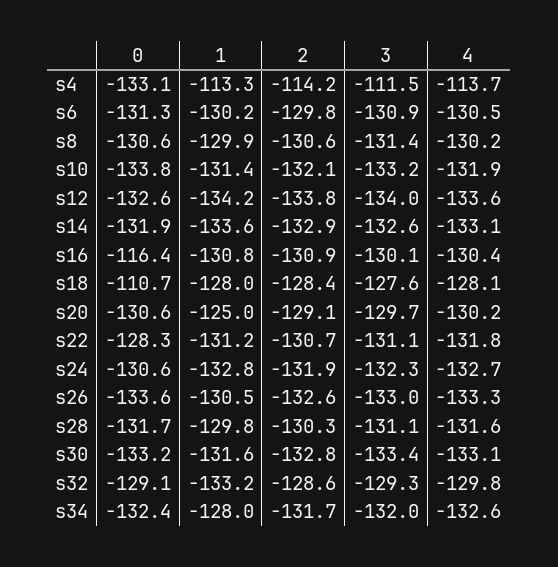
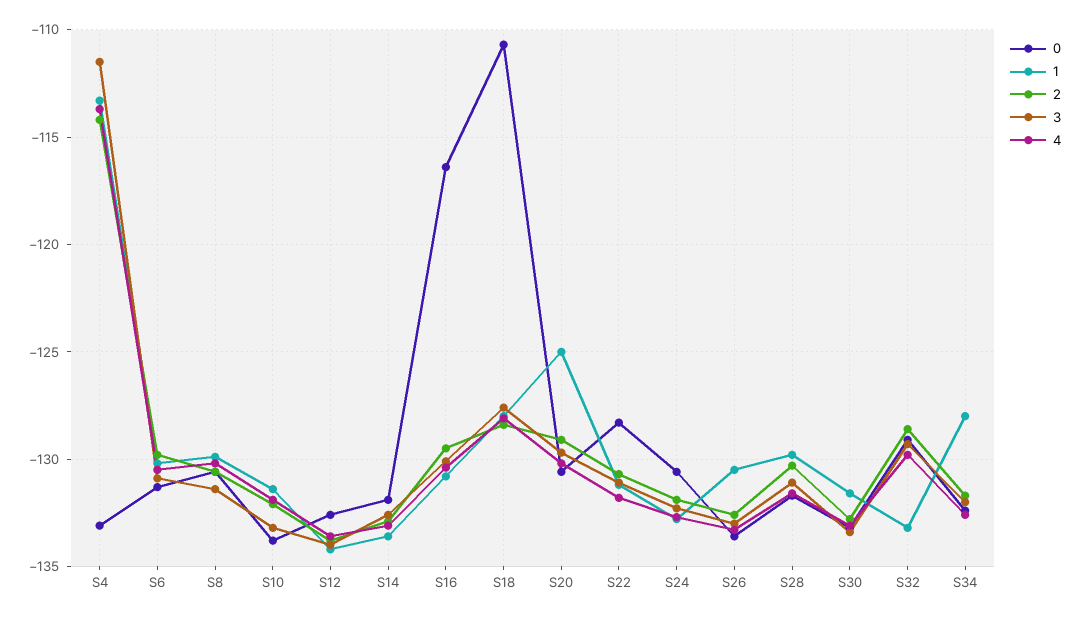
  {
    "0": {
      "s4": -133.1,
      "s6": -131.3,
      "s8": -130.6,
      "s10": -133.8,
      "s12": -132.6,
      "s14": -131.9,
      "s16": -116.4,
      "s18": -110.7,
      "s20": -130.6,
      "s22": -128.3,
      "s24": -130.6,
      "s26": -133.6,
      "s28": -131.7,
      "s30": -133.2,
      "s32": -129.1,
      "s34": -132.4
    },
    "1": {
      "s4": -113.3,
      "s6": -130.2,
      "s8": -129.9,
      "s10": -131.4,
      "s12": -134.2,
      "s14": -133.6,
      "s16": -130.8,
      "s18": -128,
      "s20": -125,
      "s22": -131.2,
      "s24": -132.8,
      "s26": -130.5,
      "s28": -129.8,
      "s30": -131.6,
      "s32": -133.2,
      "s34": -128
    },
    "2": {
      "s4": -114.2,
      "s6": -129.8,
      "s8": -130.6,
      "s10": -132.1,
      "s12": -133.8,
      "s14": -132.9,
-     "s16": -130.9,
+     "s16": -129.5,
      "s18": -128.4,
      "s20": -129.1,
      "s22": -130.7,
      "s24": -131.9,
      "s26": -132.6,
      "s28": -130.3,
      "s30": -132.8,
      "s32": -128.6,
      "s34": -131.7
    },
    "3": {
      "s4": -111.5,
      "s6": -130.9,
      "s8": -131.4,
      "s10": -133.2,
      "s12": -134,
      "s14": -132.6,
      "s16": -130.1,
      "s18": -127.6,
      "s20": -129.7,
      "s22": -131.1,
      "s24": -132.3,
      "s26": -133,
      "s28": -131.1,
      "s30": -133.4,
      "s32": -129.3,
      "s34": -132
    },
    "4": {
      "s4": -113.7,
      "s6": -130.5,
      "s8": -130.2,
      "s10": -131.9,
      "s12": -133.6,
      "s14": -133.1,
      "s16": -130.4,
      "s18": -128.1,
      "s20": -130.2,
      "s22": -131.8,
      "s24": -132.7,
      "s26": -133.3,
      "s28": -131.6,
      "s30": -133.1,
      "s32": -129.8,
      "s34": -132.6
    }
  }

